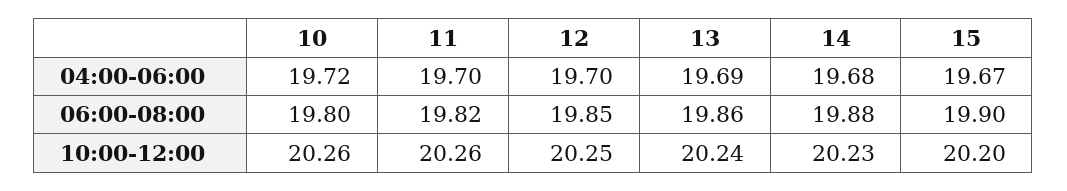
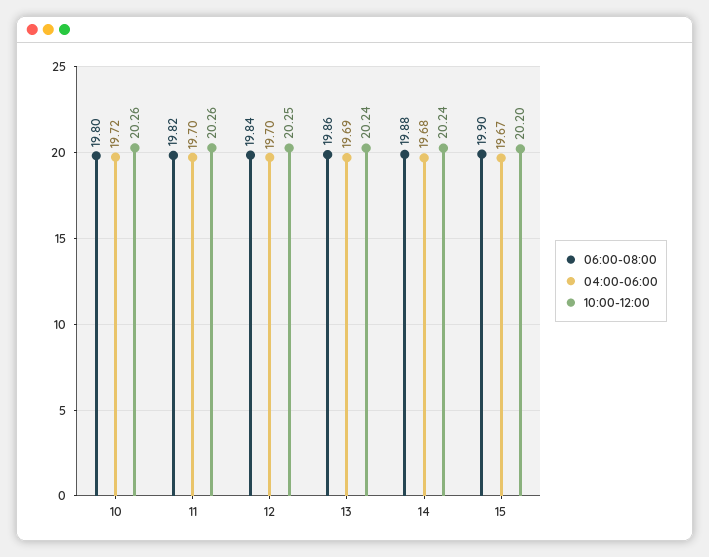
  {
    "04:00-06:00": {
      "10": 19.72,
      "11": 19.7,
      "12": 19.7,
      "13": 19.69,
      "14": 19.68,
      "15": 19.67
    },
    "06:00-08:00": {
      "10": 19.8,
      "11": 19.82,
-     "12": 19.85,
+     "12": 19.84,
      "13": 19.86,
      "14": 19.88,
      "15": 19.9
    },
    "10:00-12:00": {
      "10": 20.26,
      "11": 20.26,
      "12": 20.25,
      "13": 20.24,
-     "14": 20.23,
+     "14": 20.24,
      "15": 20.2
    }
  }

